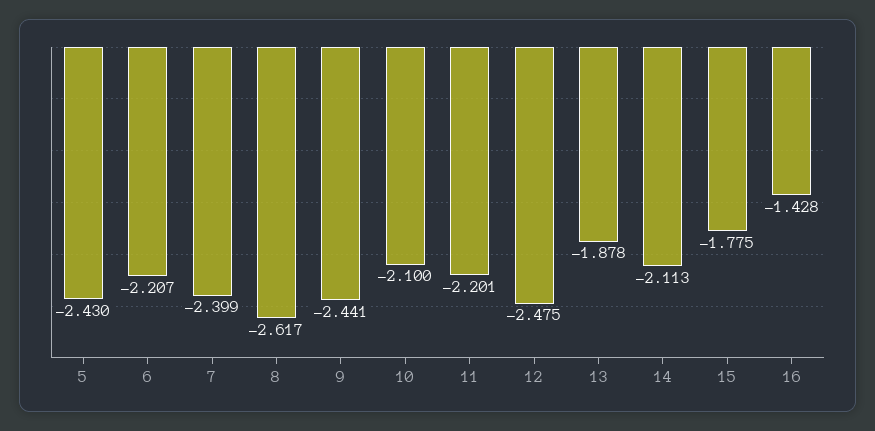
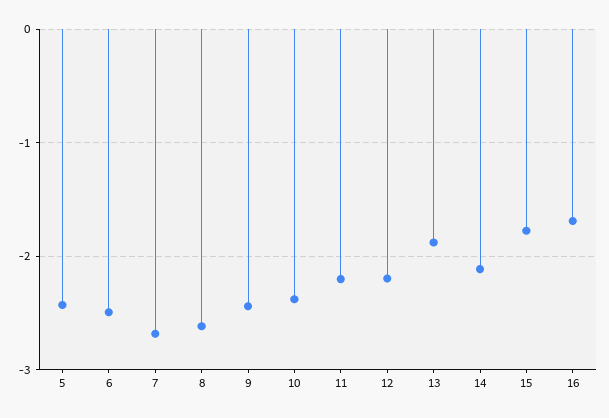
  {
    "5": -2.43,
-   "6": -2.207,
+   "6": -2.5,
-   "7": -2.399,
+   "7": -2.7,
    "8": -2.617,
    "9": -2.441,
-   "10": -2.1,
+   "10": -2.4,
    "11": -2.201,
-   "12": -2.475,
+   "12": -2.2,
    "13": -1.878,
    "14": -2.113,
    "15": -1.775,
-   "16": -1.428
+   "16": -1.7
  }

